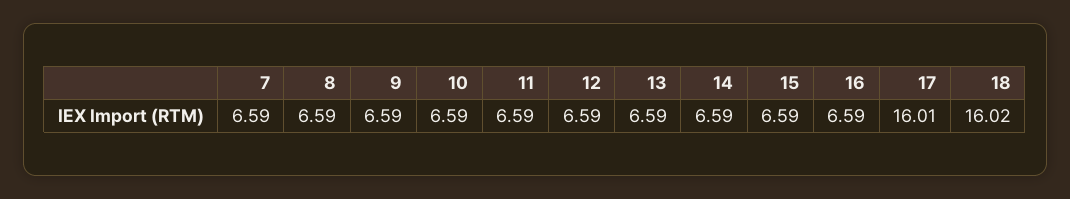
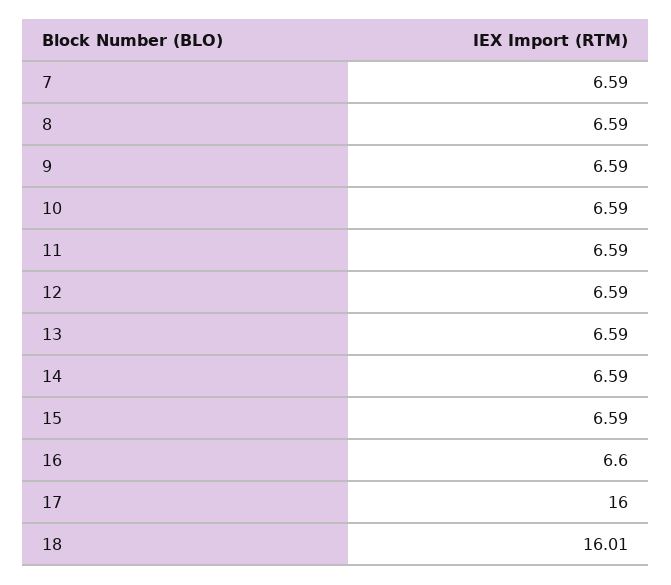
  {
    "7": 6.59,
    "8": 6.59,
    "9": 6.59,
    "10": 6.59,
    "11": 6.59,
    "12": 6.59,
    "13": 6.59,
    "14": 6.59,
    "15": 6.59,
-   "16": 6.59,
+   "16": 6.6,
-   "17": 16.01,
+   "17": 16,
-   "18": 16.02
+   "18": 16.01
  }

